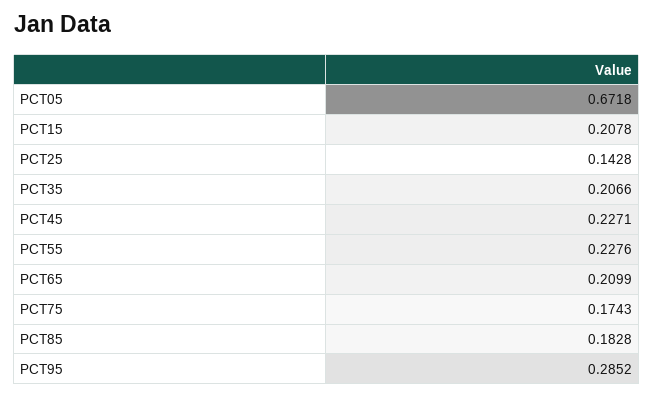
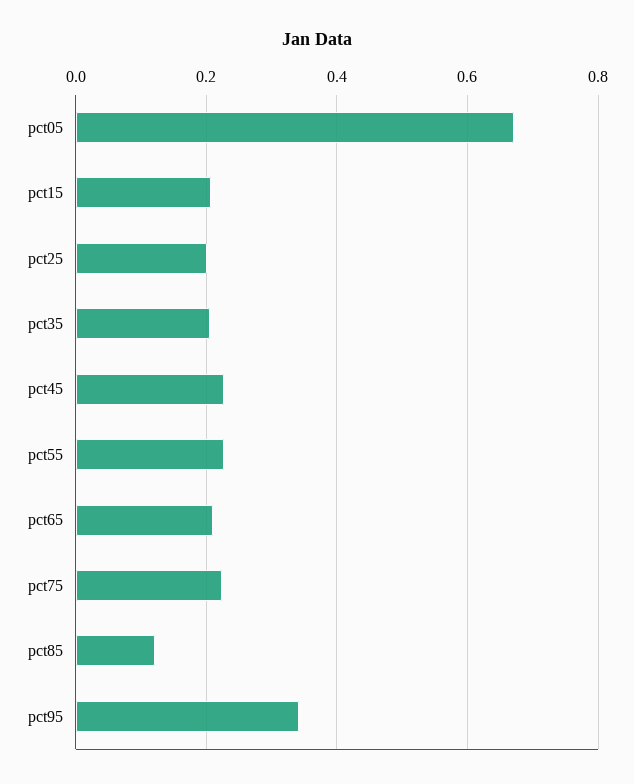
  {
    "PCT05": 0.6718,
    "PCT15": 0.2078,
-   "PCT25": 0.1428,
+   "PCT25": 0.2,
    "PCT35": 0.2066,
    "PCT45": 0.2271,
    "PCT55": 0.2276,
    "PCT65": 0.2099,
-   "PCT75": 0.1743,
+   "PCT75": 0.22,
-   "PCT85": 0.1828,
+   "PCT85": 0.12,
-   "PCT95": 0.2852
+   "PCT95": 0.34
  }

